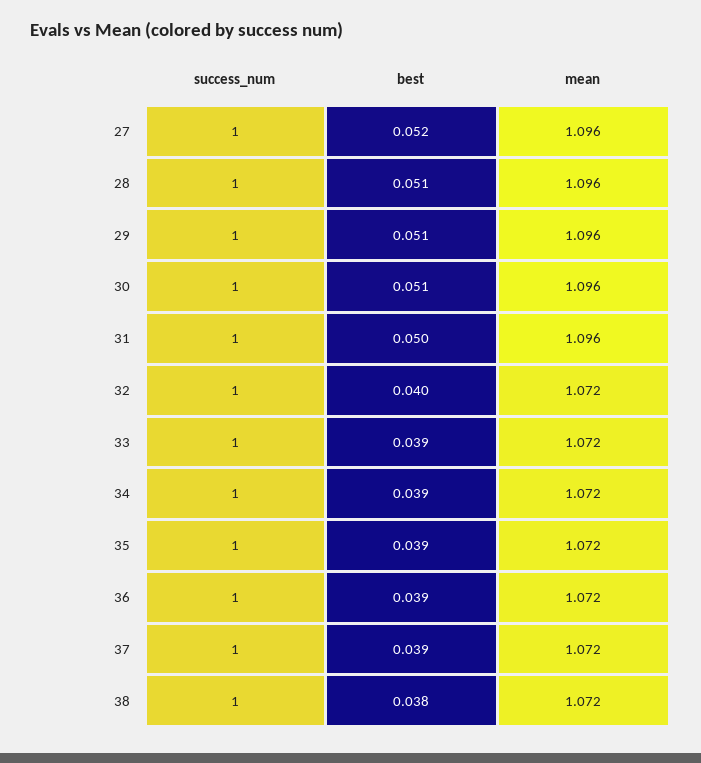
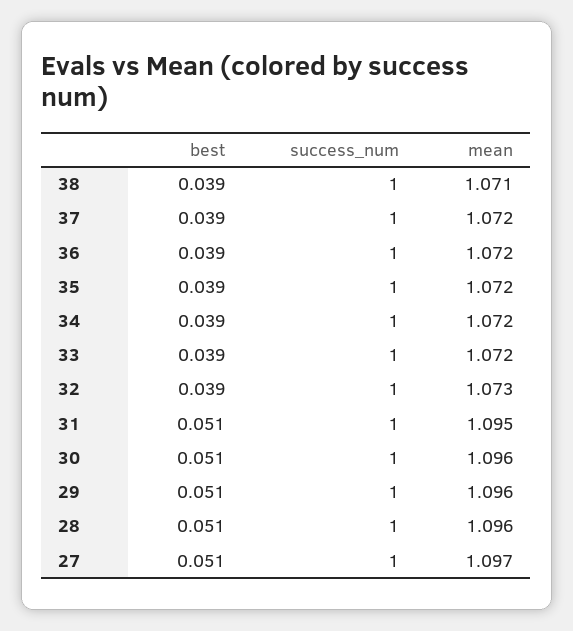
  {
    "success_num": {
      "27": 1,
      "28": 1,
      "29": 1,
      "30": 1,
      "31": 1,
      "32": 1,
      "33": 1,
      "34": 1,
      "35": 1,
      "36": 1,
      "37": 1,
      "38": 1
    },
    "best": {
-     "27": 0.052,
+     "27": 0.051,
      "28": 0.051,
      "29": 0.051,
      "30": 0.051,
-     "31": 0.05,
+     "31": 0.051,
-     "32": 0.04,
+     "32": 0.039,
      "33": 0.039,
      "34": 0.039,
      "35": 0.039,
      "36": 0.039,
      "37": 0.039,
-     "38": 0.038
+     "38": 0.039
    },
    "mean": {
-     "27": 1.096,
+     "27": 1.097,
      "28": 1.096,
      "29": 1.096,
      "30": 1.096,
-     "31": 1.096,
+     "31": 1.095,
-     "32": 1.072,
+     "32": 1.073,
      "33": 1.072,
      "34": 1.072,
      "35": 1.072,
      "36": 1.072,
      "37": 1.072,
-     "38": 1.072
+     "38": 1.071
    }
  }

